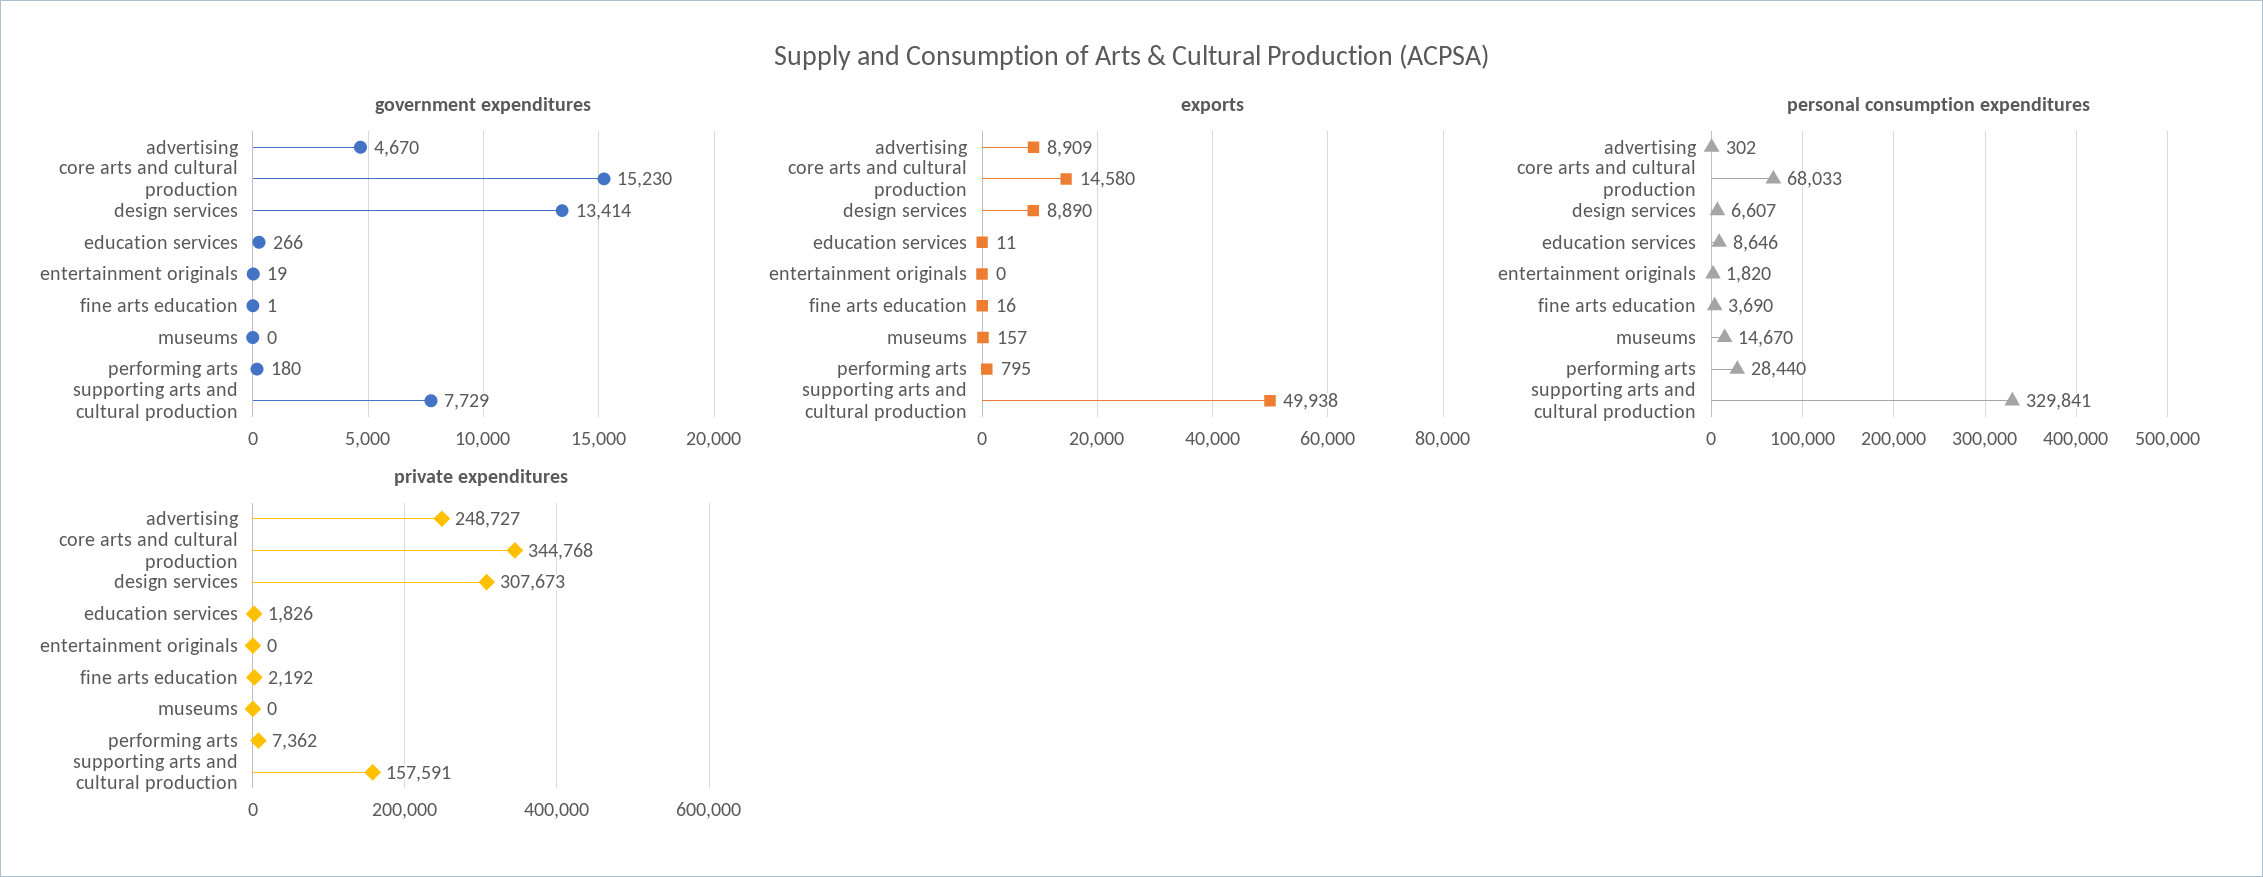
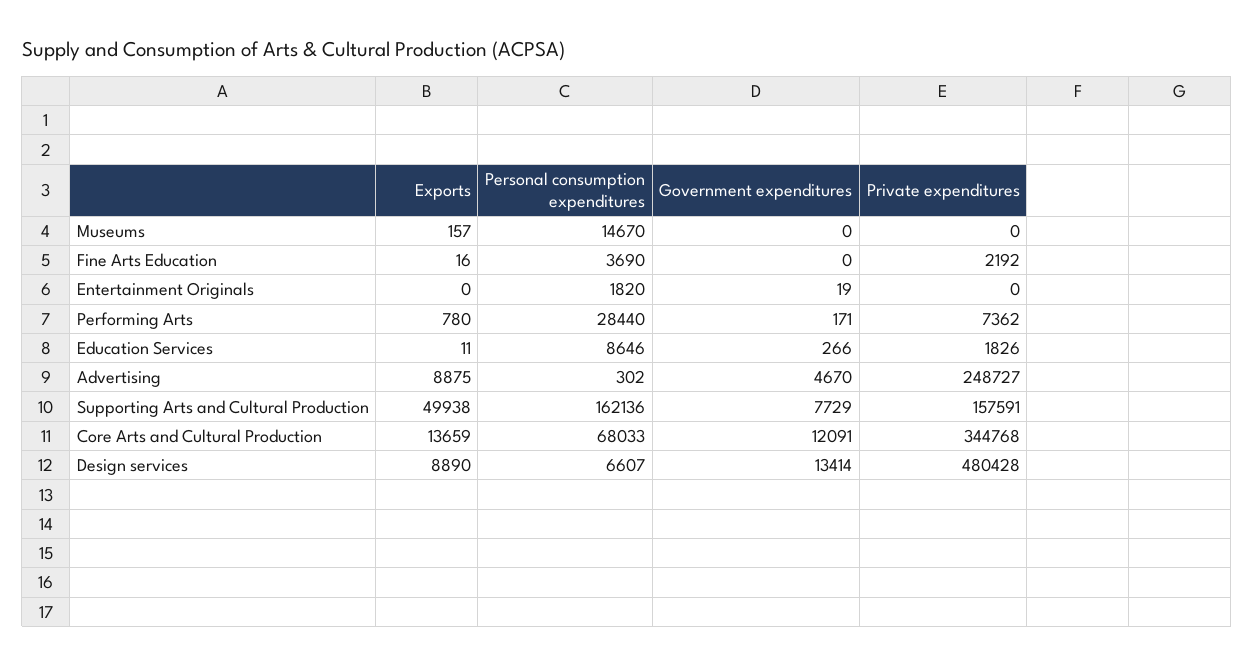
  {
    "government expenditures": {
      "advertising": 4670,
-     "core arts and cultural production": 15230,
+     "core arts and cultural production": 12091,
      "design services": 13414,
      "education services": 266,
      "entertainment originals": 19,
-     "fine arts education": 1,
+     "fine arts education": 0,
      "museums": 0,
-     "performing arts": 180,
+     "performing arts": 171,
      "supporting arts and cultural production": 7729
    },
    "exports": {
-     "advertising": 8909,
+     "advertising": 8875,
-     "core arts and cultural production": 14580,
+     "core arts and cultural production": 13659,
      "design services": 8890,
      "education services": 11,
      "entertainment originals": 0,
      "fine arts education": 16,
      "museums": 157,
-     "performing arts": 795,
+     "performing arts": 780,
      "supporting arts and cultural production": 49938
    },
    "personal consumption expenditures": {
      "advertising": 302,
      "core arts and cultural production": 68033,
      "design services": 6607,
      "education services": 8646,
      "entertainment originals": 1820,
      "fine arts education": 3690,
      "museums": 14670,
      "performing arts": 28440,
-     "supporting arts and cultural production": 329841
+     "supporting arts and cultural production": 162136
    },
    "private expenditures": {
      "advertising": 248727,
      "core arts and cultural production": 344768,
-     "design services": 307673,
+     "design services": 480428,
      "education services": 1826,
      "entertainment originals": 0,
      "fine arts education": 2192,
      "museums": 0,
      "performing arts": 7362,
      "supporting arts and cultural production": 157591
    }
  }

